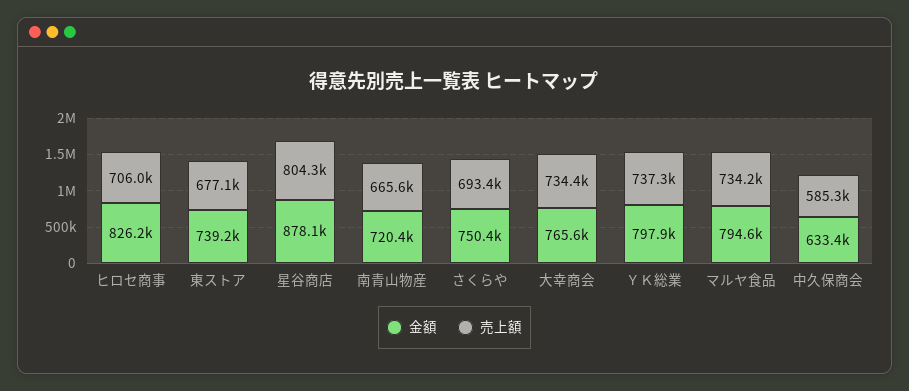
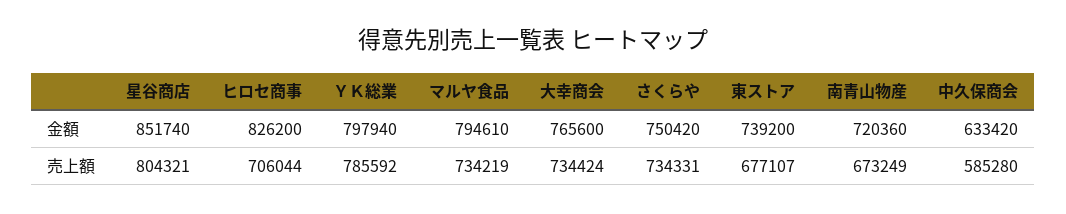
  {
    "金額": {
      "ヒロセ商事": 826200,
      "東ストア": 739200,
-     "星谷商店": 878100,
+     "星谷商店": 851740,
      "南青山物産": 720360,
      "さくらや": 750420,
      "大幸商会": 765600,
      "ＹＫ総業": 797940,
      "マルヤ食品": 794610,
      "中久保商会": 633420
    },
    "売上額": {
      "ヒロセ商事": 706044,
      "東ストア": 677107,
      "星谷商店": 804321,
-     "南青山物産": 665600,
+     "南青山物産": 673249,
-     "さくらや": 693400,
+     "さくらや": 734331,
      "大幸商会": 734424,
-     "ＹＫ総業": 737300,
+     "ＹＫ総業": 785592,
      "マルヤ食品": 734219,
      "中久保商会": 585280
    }
  }

